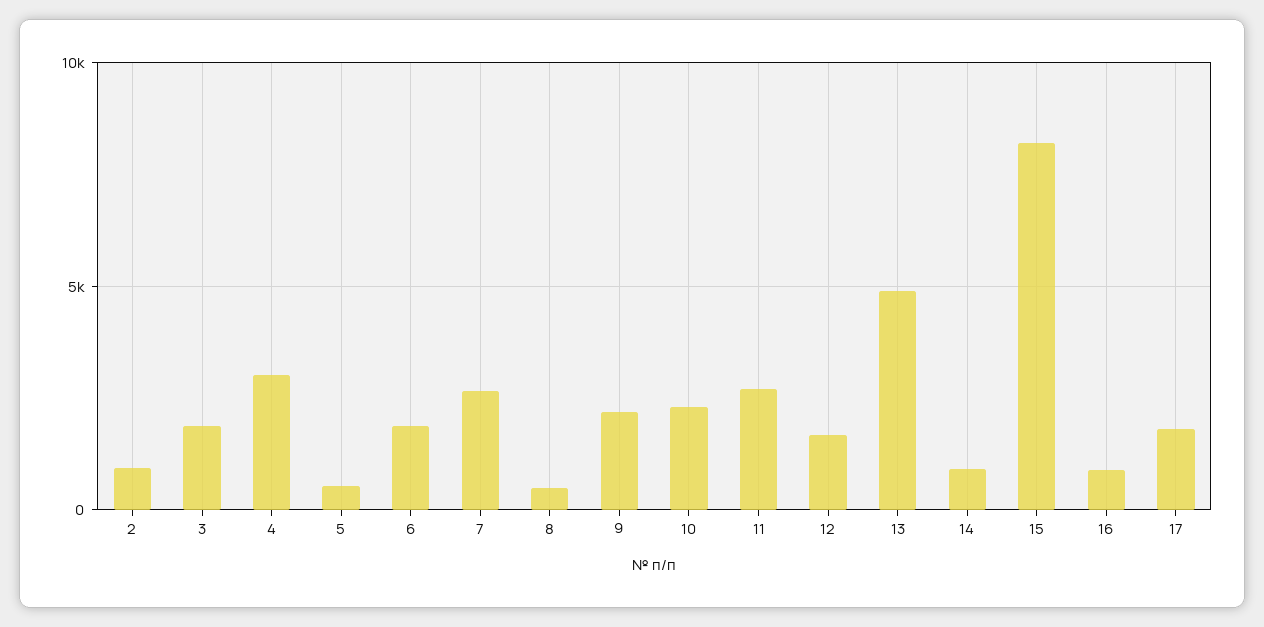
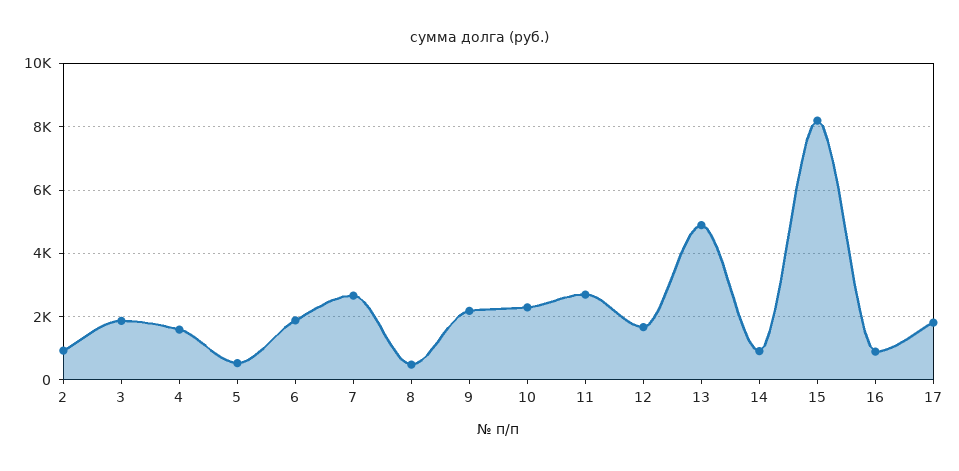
  {
    "2": 1000,
    "3": 1800,
-   "4": 3000,
+   "4": 1600,
    "5": 600,
    "6": 1800,
    "7": 2600,
    "8": 400,
    "9": 2200,
    "10": 2200,
    "11": 2600,
    "12": 1600,
    "13": 4800,
    "14": 1000,
    "15": 8200,
    "16": 800,
    "17": 1800
  }

